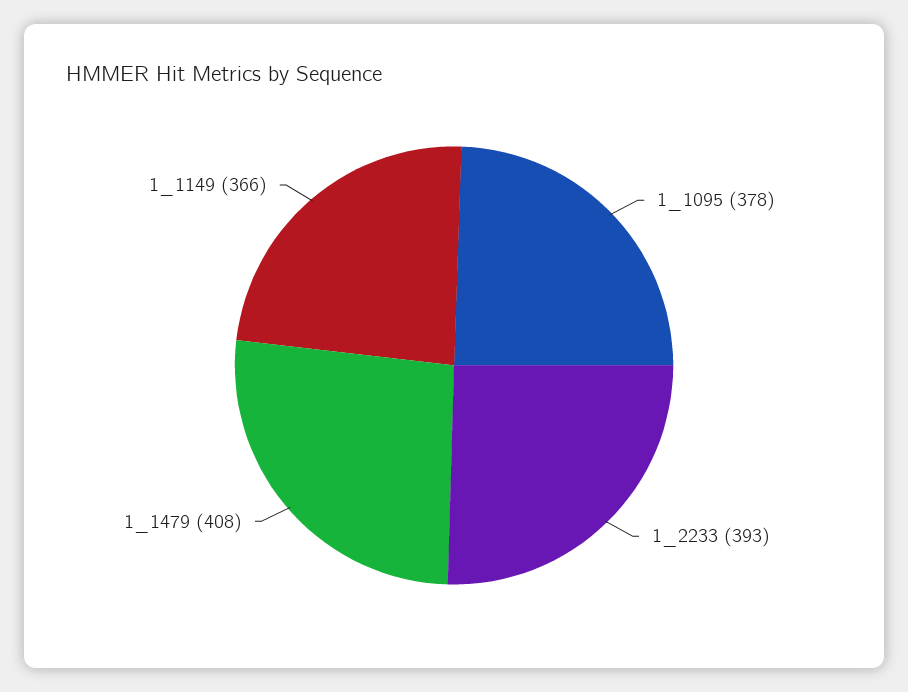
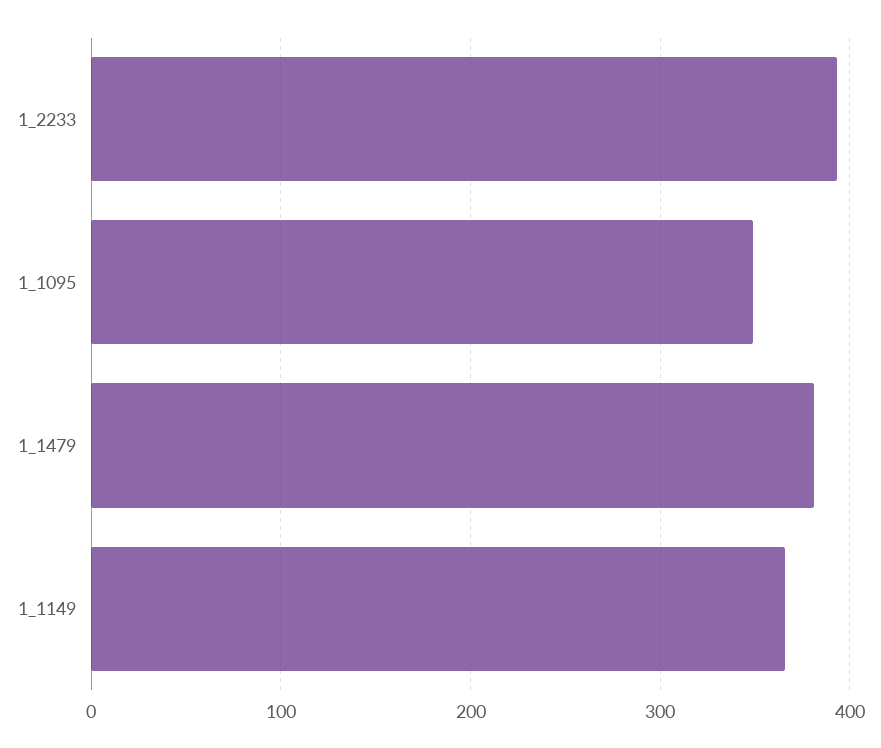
  {
-   "1_1095": 378,
+   "1_1095": 350,
    "1_2233": 393,
-   "1_1479": 408,
+   "1_1479": 380,
    "1_1149": 366
  }

